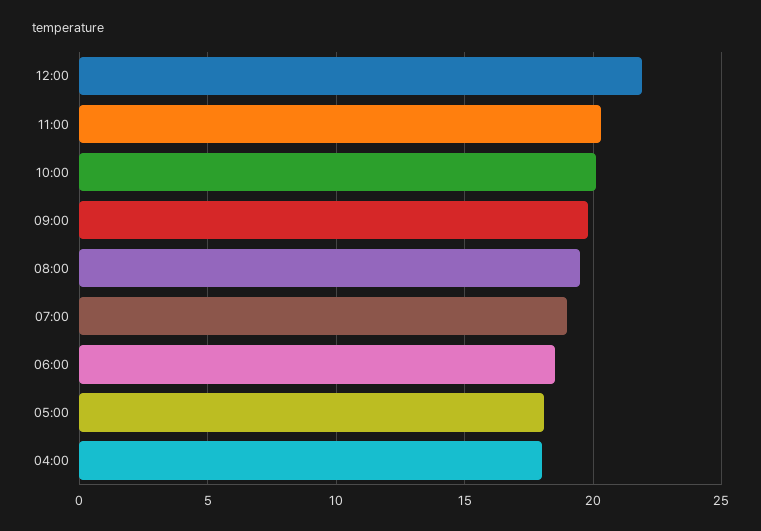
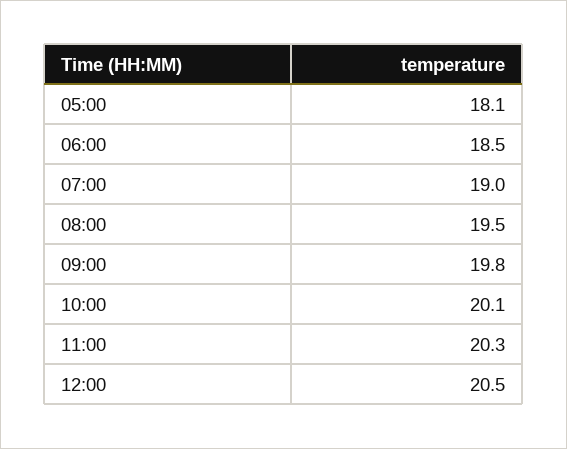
  {
-   "12:00": 22,
+   "12:00": 20.5,
    "11:00": 20.3,
    "10:00": 20.1,
    "09:00": 19.8,
    "08:00": 19.5,
    "07:00": 19,
    "06:00": 18.5,
-   "05:00": 18.1,
+   "05:00": 18.1
-   "04:00": 18
  }

